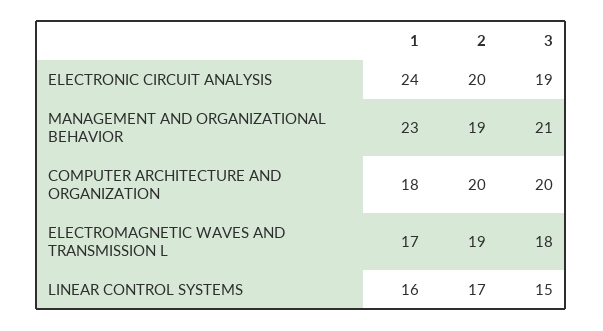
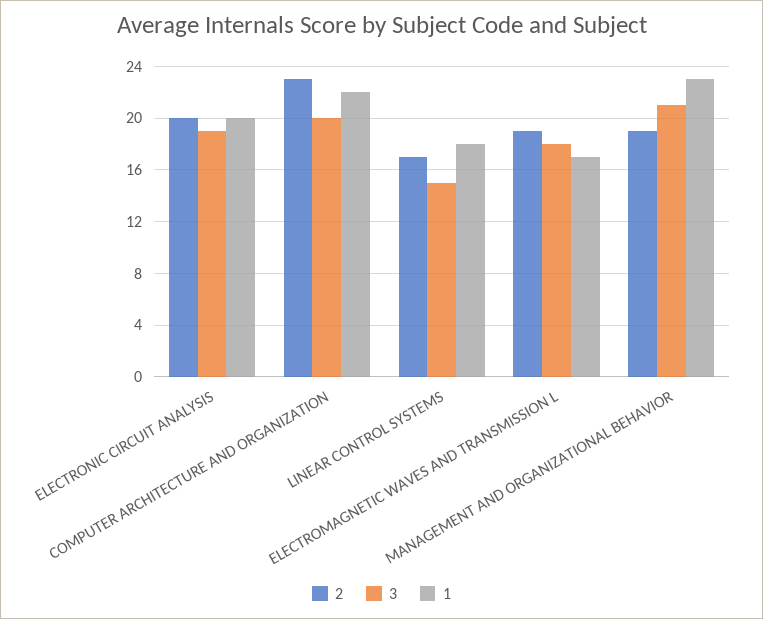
  {
    "1": {
-     "ELECTRONIC CIRCUIT ANALYSIS": 24,
+     "ELECTRONIC CIRCUIT ANALYSIS": 20,
      "MANAGEMENT AND ORGANIZATIONAL BEHAVIOR": 23,
-     "COMPUTER ARCHITECTURE AND ORGANIZATION": 18,
+     "COMPUTER ARCHITECTURE AND ORGANIZATION": 22,
      "ELECTROMAGNETIC WAVES AND TRANSMISSION L": 17,
-     "LINEAR CONTROL SYSTEMS": 16
+     "LINEAR CONTROL SYSTEMS": 18
    },
    "2": {
      "ELECTRONIC CIRCUIT ANALYSIS": 20,
      "MANAGEMENT AND ORGANIZATIONAL BEHAVIOR": 19,
-     "COMPUTER ARCHITECTURE AND ORGANIZATION": 20,
+     "COMPUTER ARCHITECTURE AND ORGANIZATION": 23,
      "ELECTROMAGNETIC WAVES AND TRANSMISSION L": 19,
      "LINEAR CONTROL SYSTEMS": 17
    },
    "3": {
      "ELECTRONIC CIRCUIT ANALYSIS": 19,
      "MANAGEMENT AND ORGANIZATIONAL BEHAVIOR": 21,
      "COMPUTER ARCHITECTURE AND ORGANIZATION": 20,
      "ELECTROMAGNETIC WAVES AND TRANSMISSION L": 18,
      "LINEAR CONTROL SYSTEMS": 15
    }
  }

